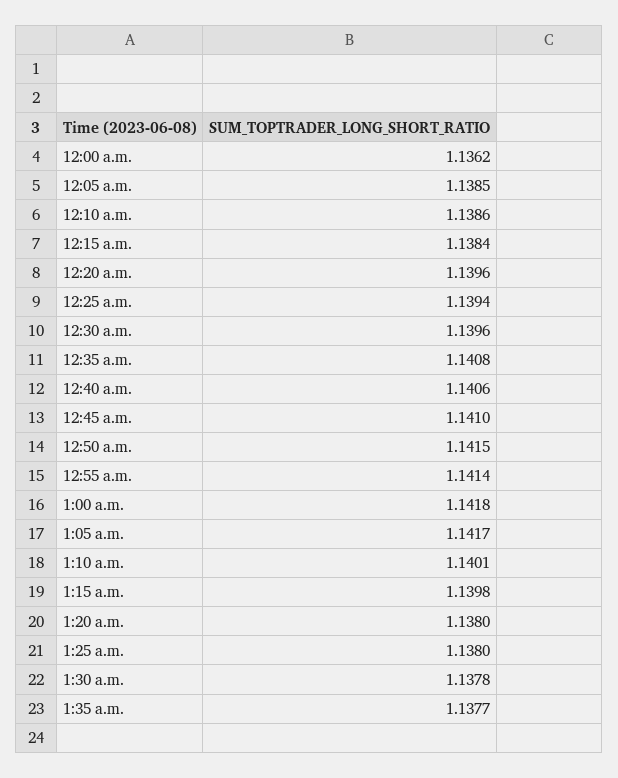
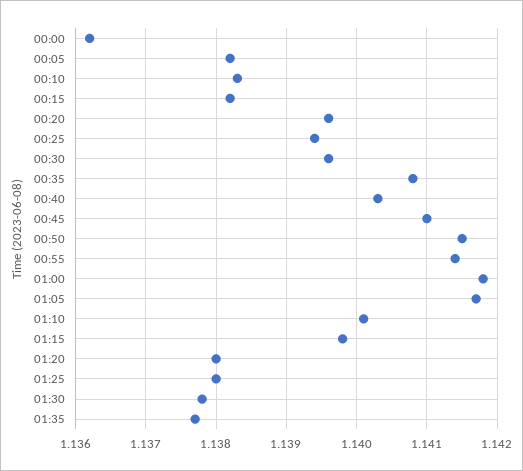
  {
    "12:00 a.m.": 1.1362,
-   "12:05 a.m.": 1.1385,
+   "12:05 a.m.": 1.1382,
-   "12:10 a.m.": 1.1386,
+   "12:10 a.m.": 1.1383,
-   "12:15 a.m.": 1.1384,
+   "12:15 a.m.": 1.1382,
    "12:20 a.m.": 1.1396,
    "12:25 a.m.": 1.1394,
    "12:30 a.m.": 1.1396,
    "12:35 a.m.": 1.1408,
-   "12:40 a.m.": 1.1406,
+   "12:40 a.m.": 1.1403,
    "12:45 a.m.": 1.141,
    "12:50 a.m.": 1.1415,
    "12:55 a.m.": 1.1414,
    "1:00 a.m.": 1.1418,
    "1:05 a.m.": 1.1417,
    "1:10 a.m.": 1.1401,
    "1:15 a.m.": 1.1398,
    "1:20 a.m.": 1.138,
    "1:25 a.m.": 1.138,
    "1:30 a.m.": 1.1378,
    "1:35 a.m.": 1.1377
  }

